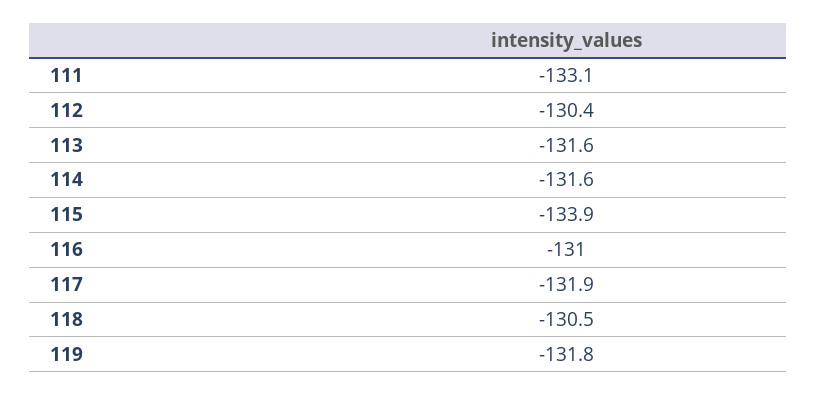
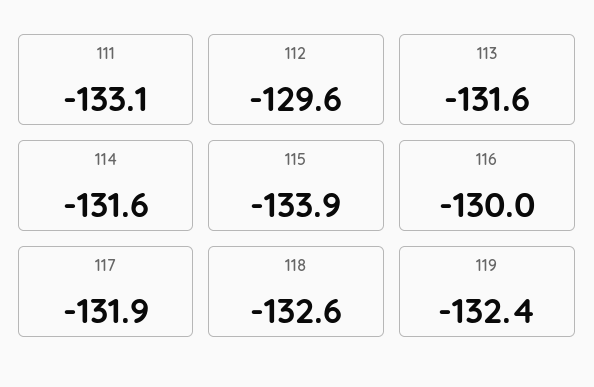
  {
    "111": -133.1,
-   "112": -130.4,
+   "112": -129.6,
    "113": -131.6,
    "114": -131.6,
    "115": -133.9,
-   "116": -131,
+   "116": -130,
    "117": -131.9,
-   "118": -130.5,
+   "118": -132.6,
-   "119": -131.8
+   "119": -132.4
  }

